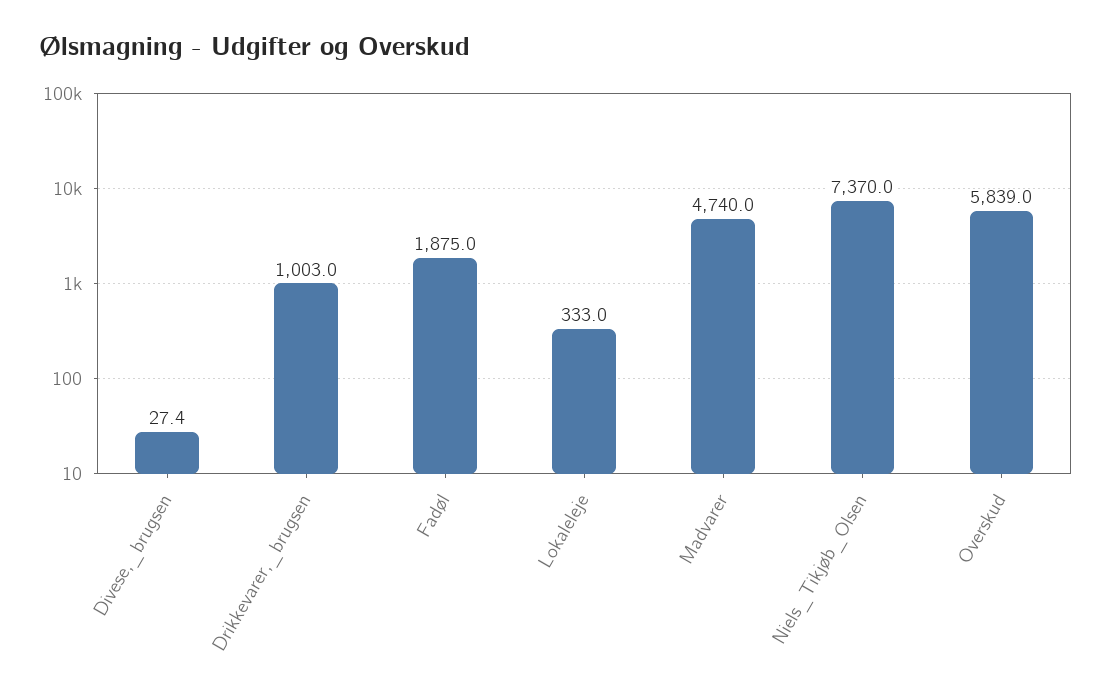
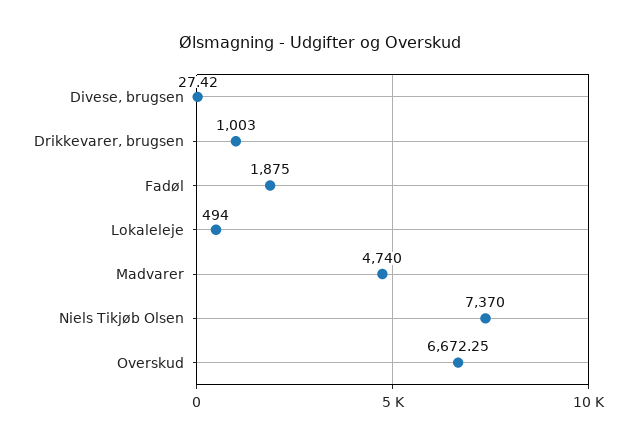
  {
-   "Divese,_brugsen": 27.4,
+   "Divese,_brugsen": 27.42,
    "Drikkevarer,_brugsen": 1003,
    "Fadøl": 1875,
-   "Lokaleleje": 333,
+   "Lokaleleje": 494,
    "Madvarer": 4740,
    "Niels_Tikjøb_Olsen": 7370,
-   "Overskud": 5839
+   "Overskud": 6672.25
  }

